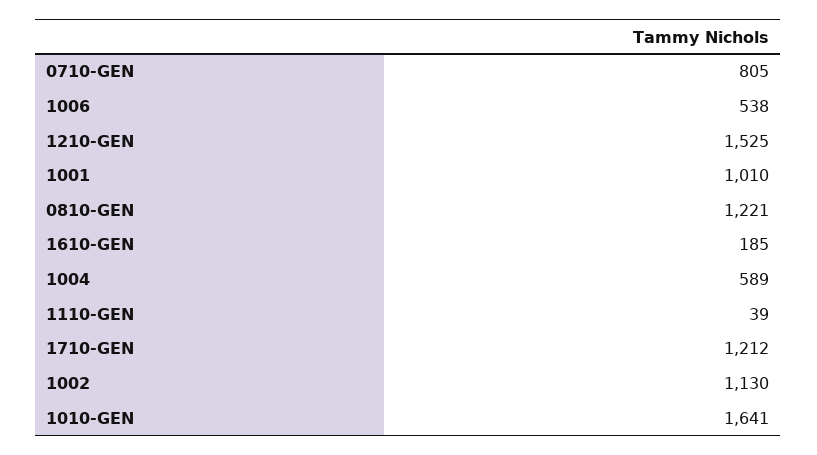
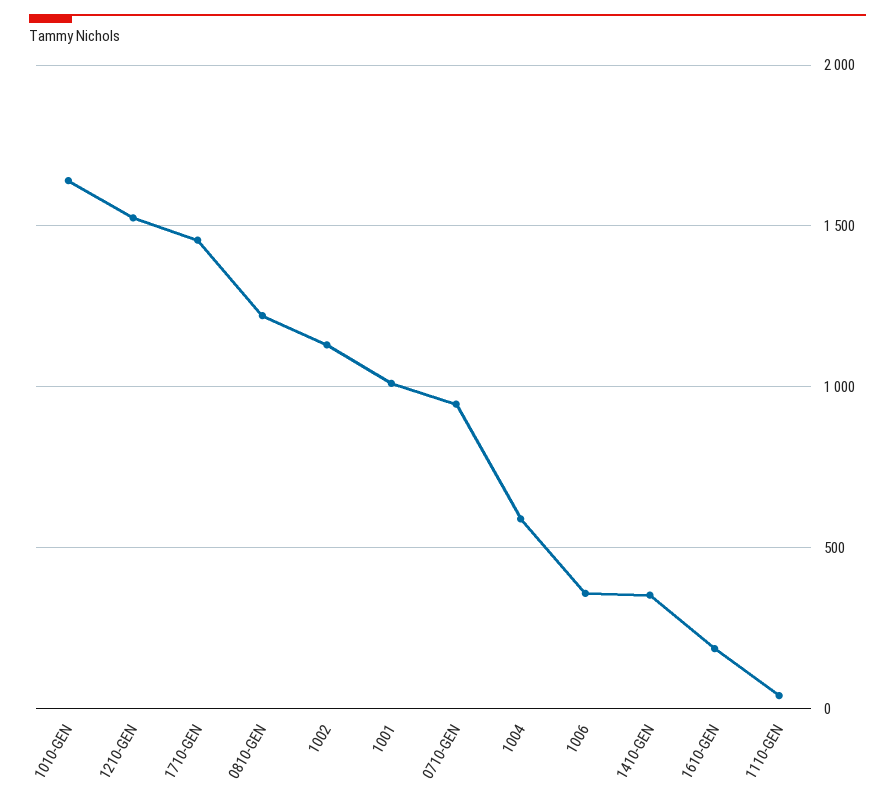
  {
-   "0710-GEN": 805,
+   "0710-GEN": 950,
-   "1006": 538,
+   "1006": 350,
    "1210-GEN": 1525,
    "1001": 1010,
    "0810-GEN": 1221,
    "1610-GEN": 185,
    "1004": 589,
    "1110-GEN": 39,
-   "1710-GEN": 1212,
+   "1710-GEN": 1450,
    "1002": 1130,
-   "1010-GEN": 1641
+   "1010-GEN": 1641,
+   "1410-GEN": 350
  }

